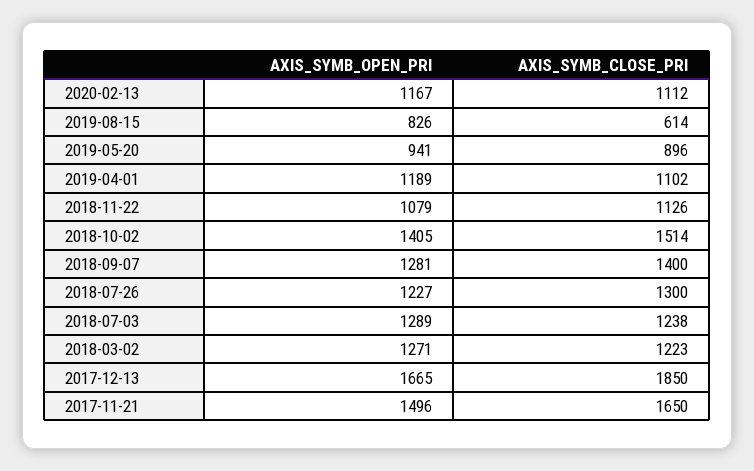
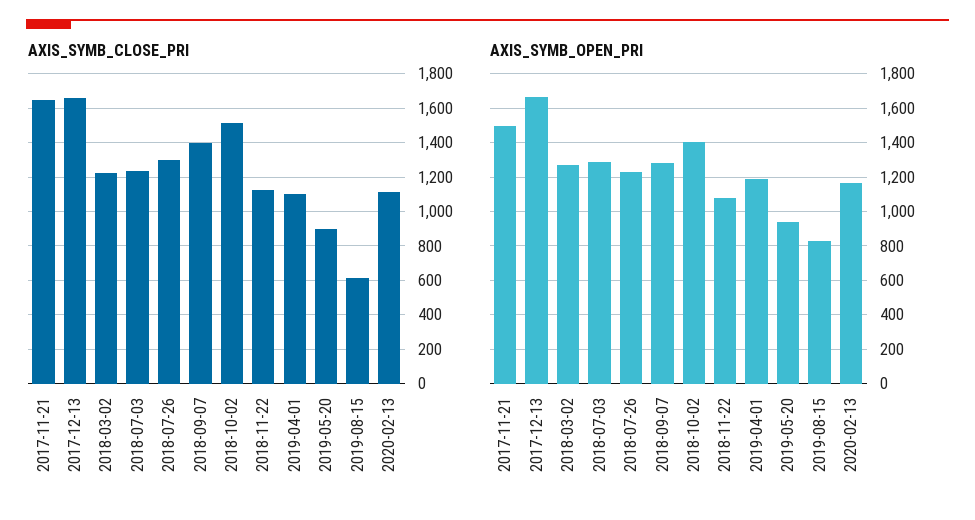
  {
    "AXIS_SYMB_OPEN_PRI": {
      "2020-02-13": 1167,
      "2019-08-15": 826,
      "2019-05-20": 941,
      "2019-04-01": 1189,
      "2018-11-22": 1079,
      "2018-10-02": 1405,
      "2018-09-07": 1281,
      "2018-07-26": 1227,
      "2018-07-03": 1289,
      "2018-03-02": 1271,
      "2017-12-13": 1665,
      "2017-11-21": 1496
    },
    "AXIS_SYMB_CLOSE_PRI": {
      "2020-02-13": 1112,
      "2019-08-15": 614,
      "2019-05-20": 896,
      "2019-04-01": 1102,
      "2018-11-22": 1126,
      "2018-10-02": 1514,
      "2018-09-07": 1400,
      "2018-07-26": 1300,
      "2018-07-03": 1238,
      "2018-03-02": 1223,
-     "2017-12-13": 1850,
+     "2017-12-13": 1650,
      "2017-11-21": 1650
    }
  }

